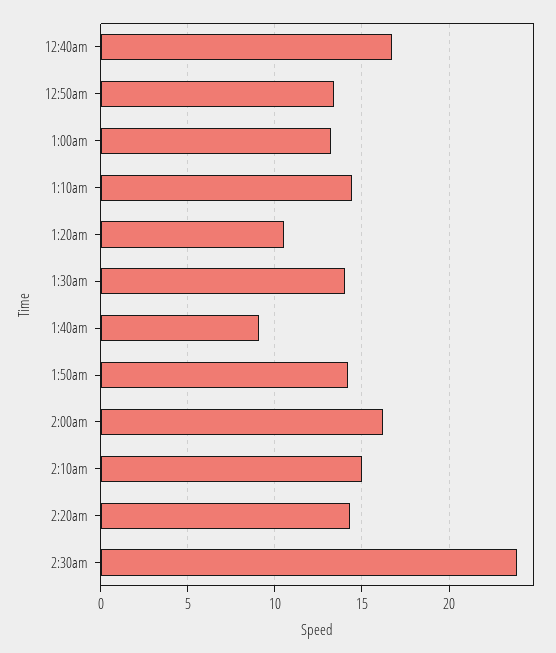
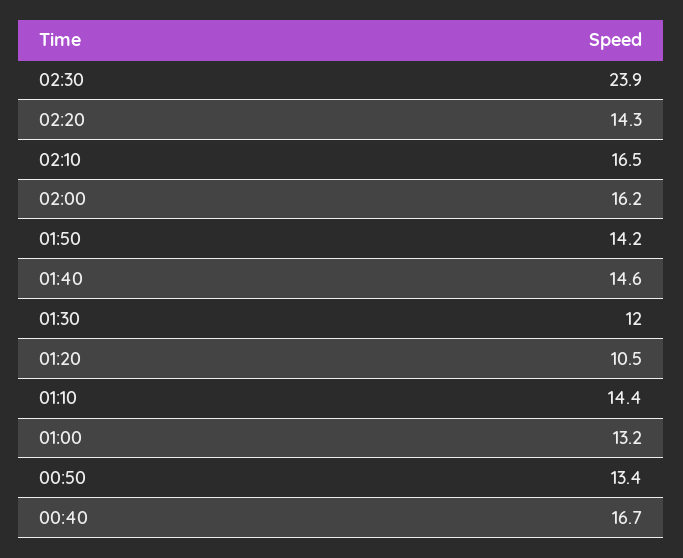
  {
    "12:40am": 16.7,
    "12:50am": 13.4,
    "1:00am": 13.2,
    "1:10am": 14.4,
    "1:20am": 10.5,
-   "1:30am": 14,
+   "1:30am": 12,
-   "1:40am": 9,
+   "1:40am": 14.6,
    "1:50am": 14.2,
    "2:00am": 16.2,
-   "2:10am": 15,
+   "2:10am": 16.5,
    "2:20am": 14.3,
    "2:30am": 23.9
  }

